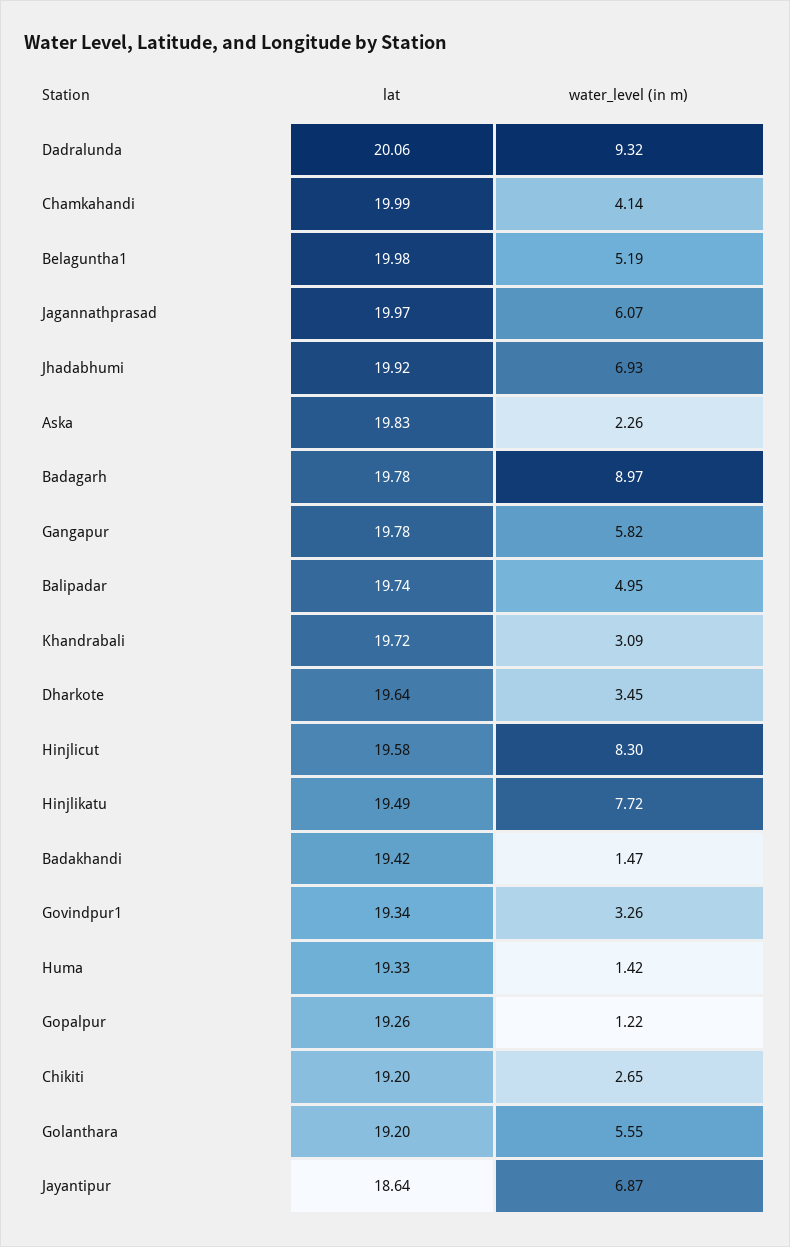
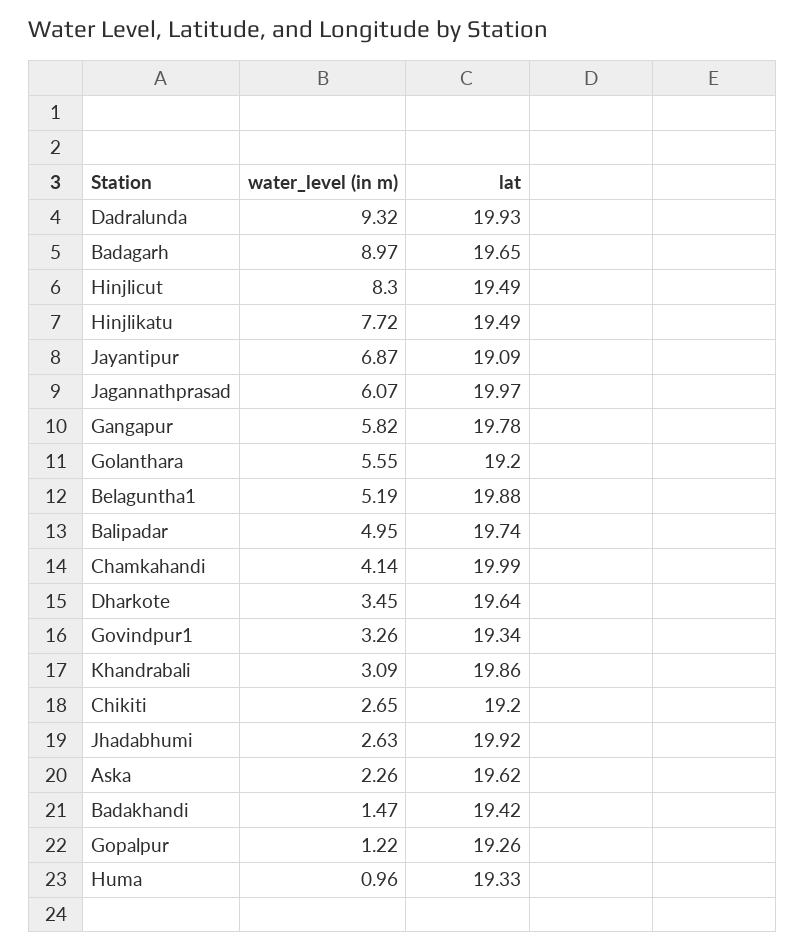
  {
    "lat": {
-     "Dadralunda": 20.06,
+     "Dadralunda": 19.93,
      "Chamkahandi": 19.99,
-     "Belaguntha1": 19.98,
+     "Belaguntha1": 19.88,
      "Jagannathprasad": 19.97,
      "Jhadabhumi": 19.92,
-     "Aska": 19.83,
+     "Aska": 19.62,
-     "Badagarh": 19.78,
+     "Badagarh": 19.65,
      "Gangapur": 19.78,
      "Balipadar": 19.74,
-     "Khandrabali": 19.72,
+     "Khandrabali": 19.86,
      "Dharkote": 19.64,
-     "Hinjlicut": 19.58,
+     "Hinjlicut": 19.49,
      "Hinjlikatu": 19.49,
      "Badakhandi": 19.42,
      "Govindpur1": 19.34,
      "Huma": 19.33,
      "Gopalpur": 19.26,
      "Chikiti": 19.2,
      "Golanthara": 19.2,
-     "Jayantipur": 18.64
+     "Jayantipur": 19.09
    },
    "water_level (in m)": {
      "Dadralunda": 9.32,
      "Chamkahandi": 4.14,
      "Belaguntha1": 5.19,
      "Jagannathprasad": 6.07,
-     "Jhadabhumi": 6.93,
+     "Jhadabhumi": 2.63,
      "Aska": 2.26,
      "Badagarh": 8.97,
      "Gangapur": 5.82,
      "Balipadar": 4.95,
      "Khandrabali": 3.09,
      "Dharkote": 3.45,
      "Hinjlicut": 8.3,
      "Hinjlikatu": 7.72,
      "Badakhandi": 1.47,
      "Govindpur1": 3.26,
-     "Huma": 1.42,
+     "Huma": 0.96,
      "Gopalpur": 1.22,
      "Chikiti": 2.65,
      "Golanthara": 5.55,
      "Jayantipur": 6.87
    }
  }

